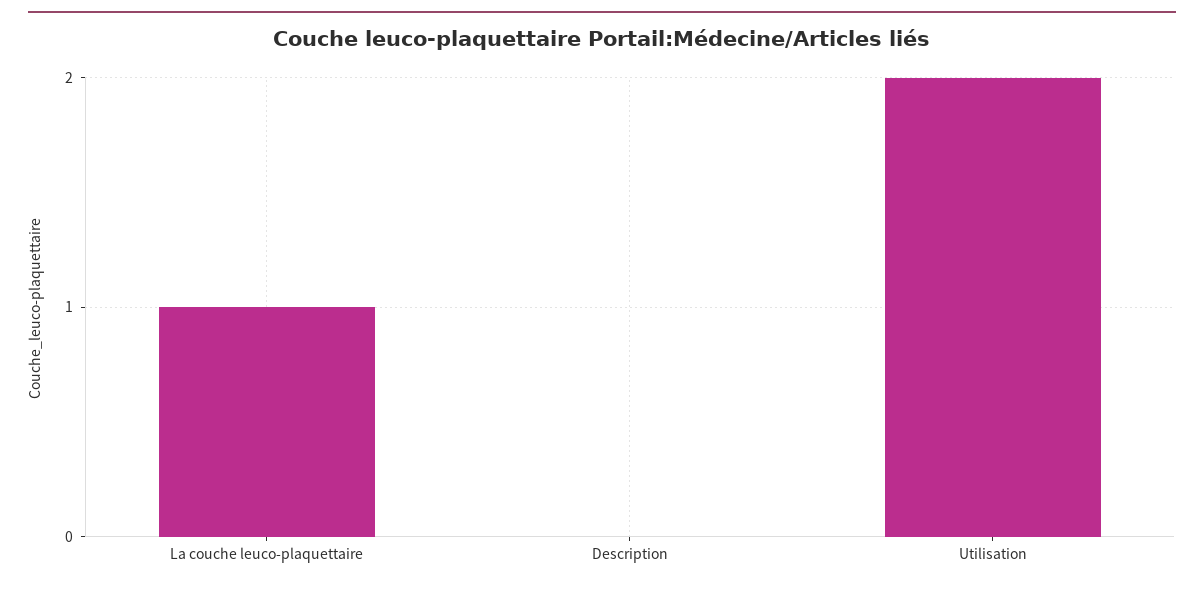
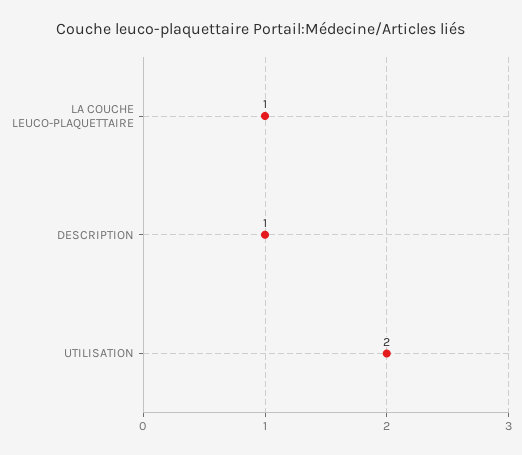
  {
    "La couche leuco-plaquettaire": 1,
-   "Description": 0,
+   "Description": 1,
    "Utilisation": 2
  }

